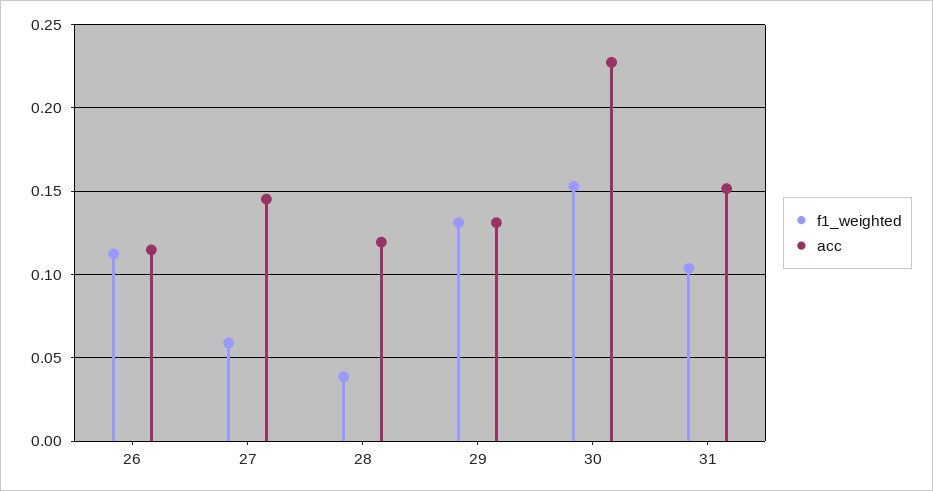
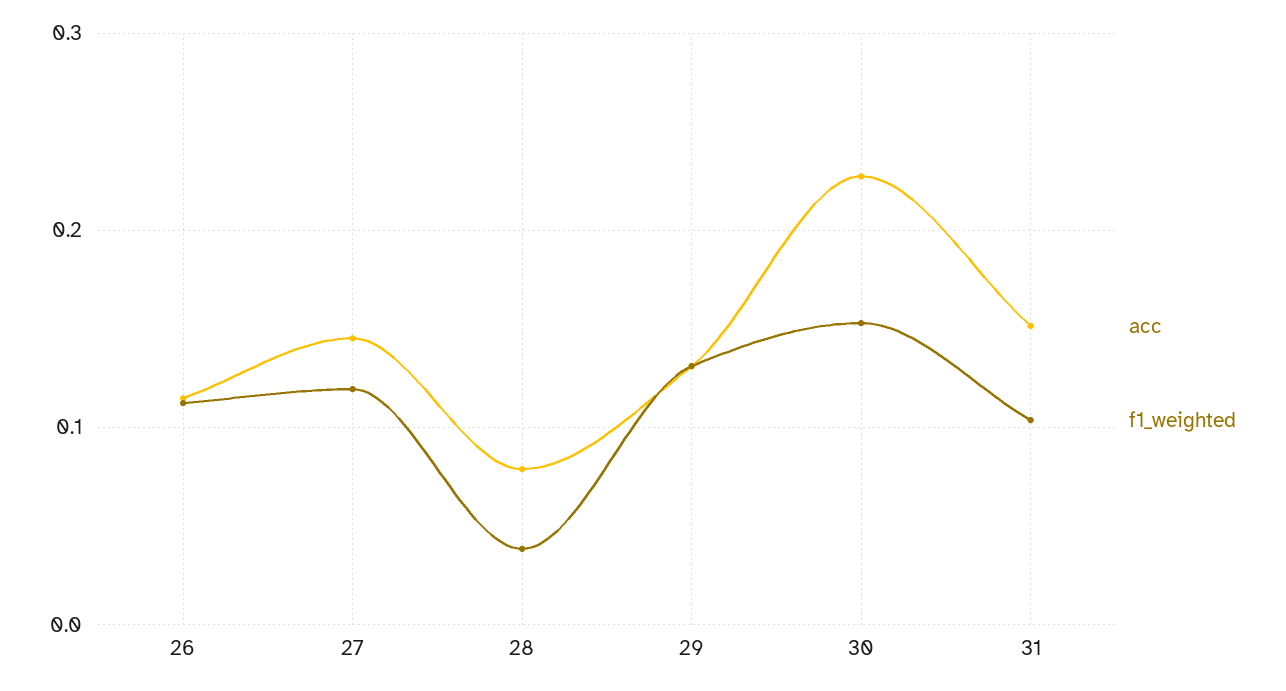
  {
    "f1_weighted": {
      "26": 0.11,
-     "27": 0.06,
+     "27": 0.12,
      "28": 0.04,
      "29": 0.13,
      "30": 0.155,
      "31": 0.105
    },
    "acc": {
      "26": 0.115,
      "27": 0.145,
-     "28": 0.12,
+     "28": 0.08,
      "29": 0.13,
      "30": 0.225,
      "31": 0.15
    }
  }

